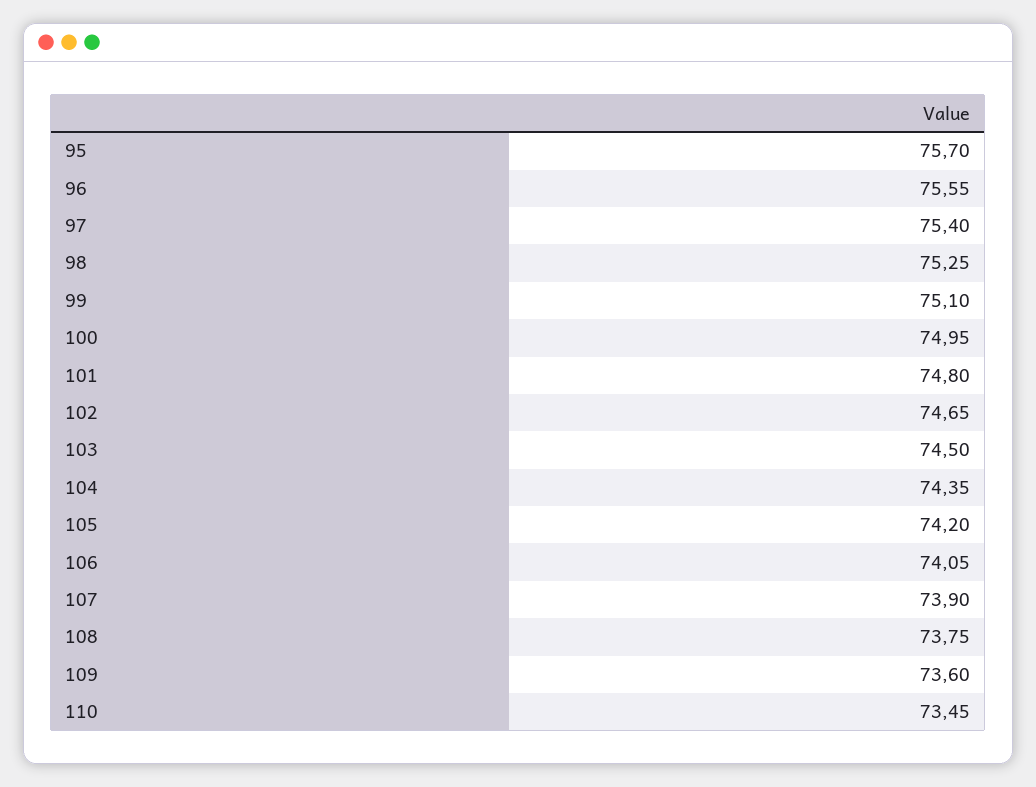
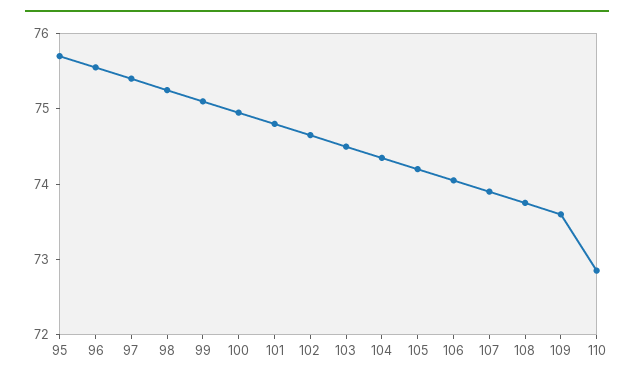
  {
    "95": 75.7,
    "96": 75.55,
    "97": 75.4,
    "98": 75.25,
    "99": 75.1,
    "100": 74.95,
    "101": 74.8,
    "102": 74.65,
    "103": 74.5,
    "104": 74.35,
    "105": 74.2,
    "106": 74.05,
    "107": 73.9,
    "108": 73.75,
    "109": 73.6,
-   "110": 73.45
+   "110": 72.8
  }

